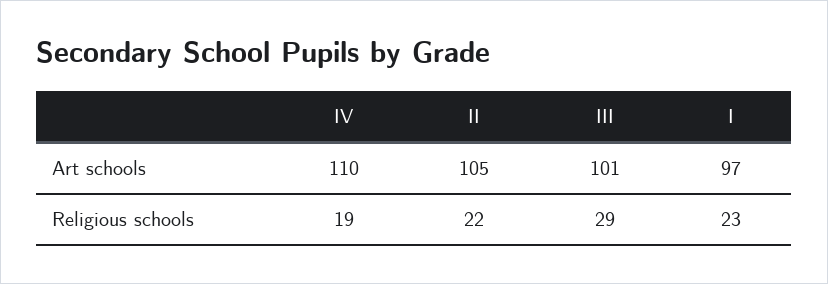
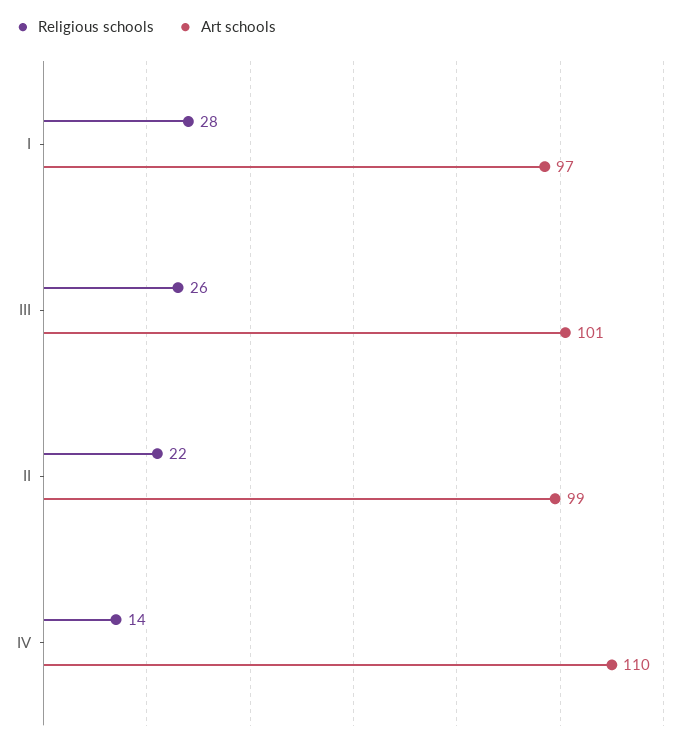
  {
    "Art schools": {
      "IV": 110,
-     "II": 105,
+     "II": 99,
      "III": 101,
      "I": 97
    },
    "Religious schools": {
-     "IV": 19,
+     "IV": 14,
      "II": 22,
-     "III": 29,
+     "III": 26,
-     "I": 23
+     "I": 28
    }
  }

